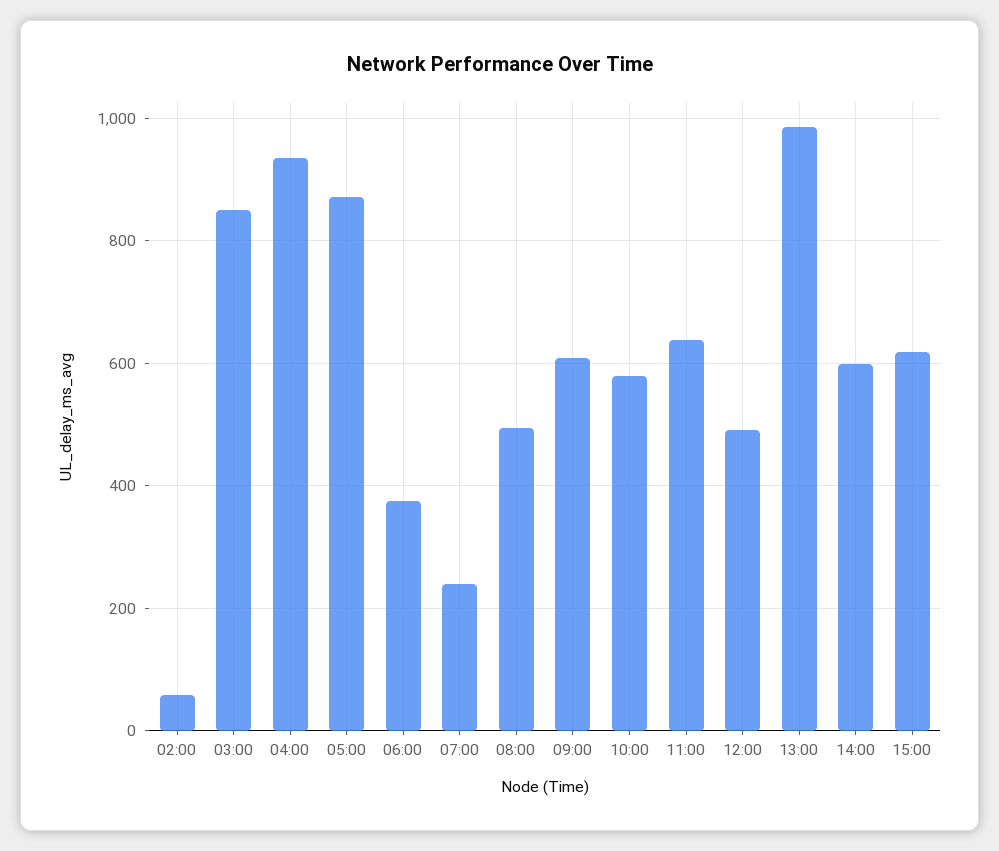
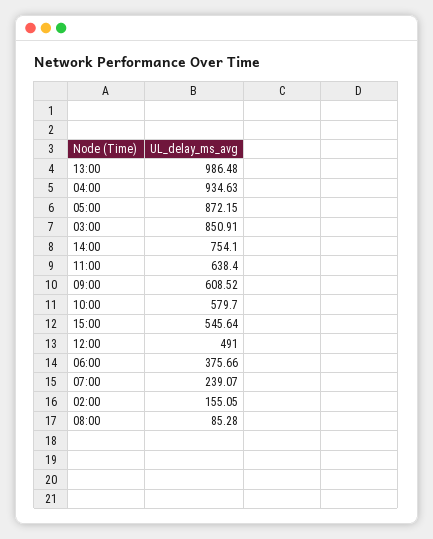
  {
-   "02:00": 60,
+   "02:00": 155.05,
    "03:00": 850.91,
    "04:00": 934.63,
    "05:00": 872.15,
    "06:00": 375.66,
    "07:00": 239.07,
-   "08:00": 500,
+   "08:00": 85.28,
    "09:00": 608.52,
    "10:00": 579.7,
    "11:00": 638.4,
    "12:00": 491,
    "13:00": 986.48,
-   "14:00": 600,
+   "14:00": 754.1,
-   "15:00": 620
+   "15:00": 545.64
  }

